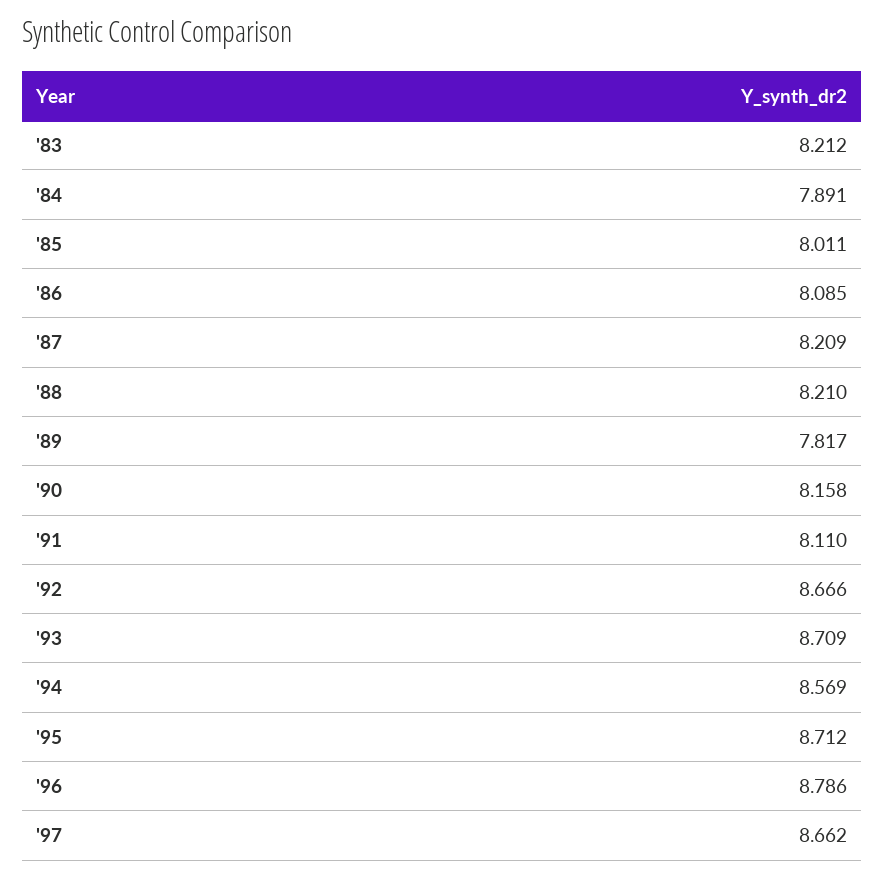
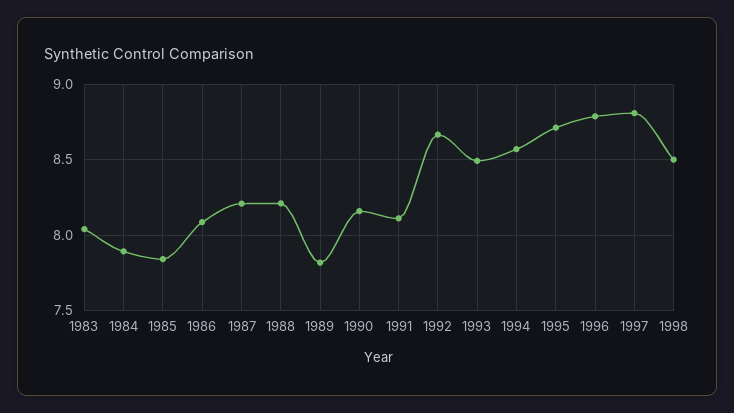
  {
-   "'83": 8.212,
+   "'83": 8.05,
    "'84": 7.891,
-   "'85": 8.011,
+   "'85": 7.85,
    "'86": 8.085,
    "'87": 8.209,
    "'88": 8.21,
    "'89": 7.817,
    "'90": 8.158,
    "'91": 8.11,
    "'92": 8.666,
-   "'93": 8.709,
+   "'93": 8.5,
    "'94": 8.569,
    "'95": 8.712,
    "'96": 8.786,
-   "'97": 8.662
+   "'97": 8.8,
+   "1998": 8.5
  }

